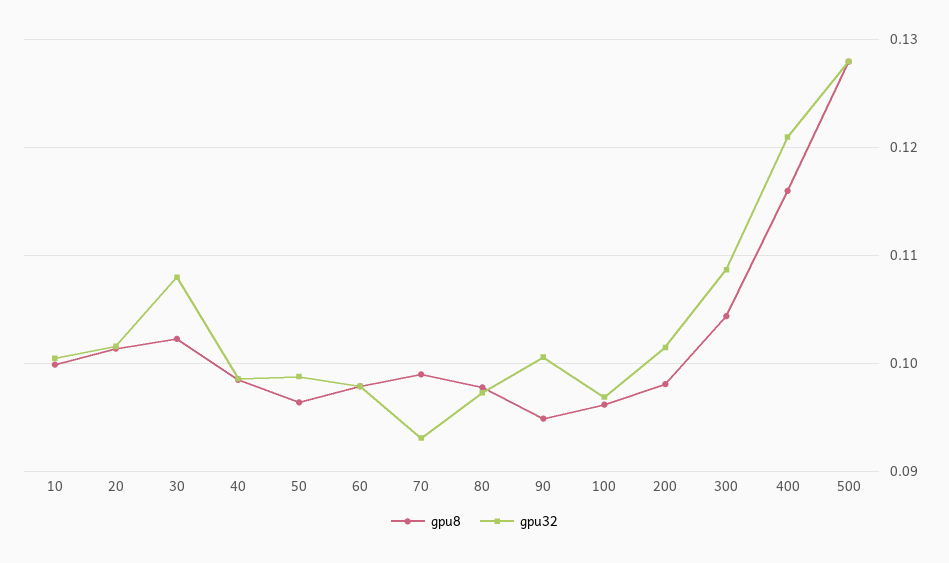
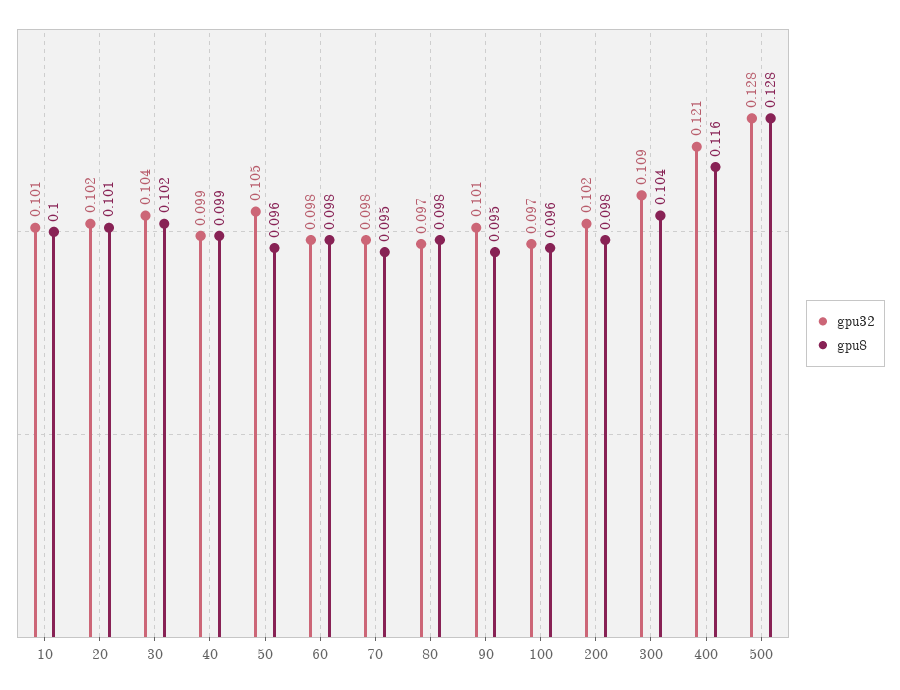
  {
    "gpu8": {
      "10": 0.1,
      "20": 0.101,
      "30": 0.102,
      "40": 0.099,
      "50": 0.096,
      "60": 0.098,
-     "70": 0.099,
+     "70": 0.095,
      "80": 0.098,
      "90": 0.095,
      "100": 0.096,
      "200": 0.098,
      "300": 0.104,
      "400": 0.116,
      "500": 0.128
    },
    "gpu32": {
      "10": 0.101,
      "20": 0.102,
-     "30": 0.108,
+     "30": 0.104,
      "40": 0.099,
-     "50": 0.099,
+     "50": 0.105,
      "60": 0.098,
-     "70": 0.093,
+     "70": 0.098,
      "80": 0.097,
      "90": 0.101,
      "100": 0.097,
      "200": 0.102,
      "300": 0.109,
      "400": 0.121,
      "500": 0.128
    }
  }

